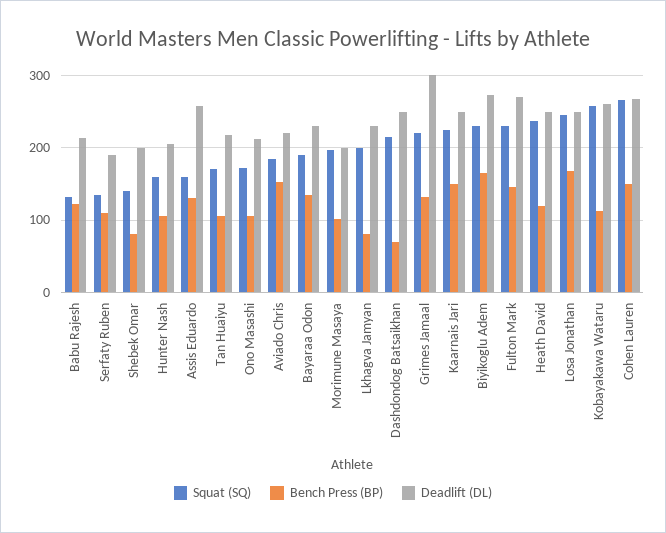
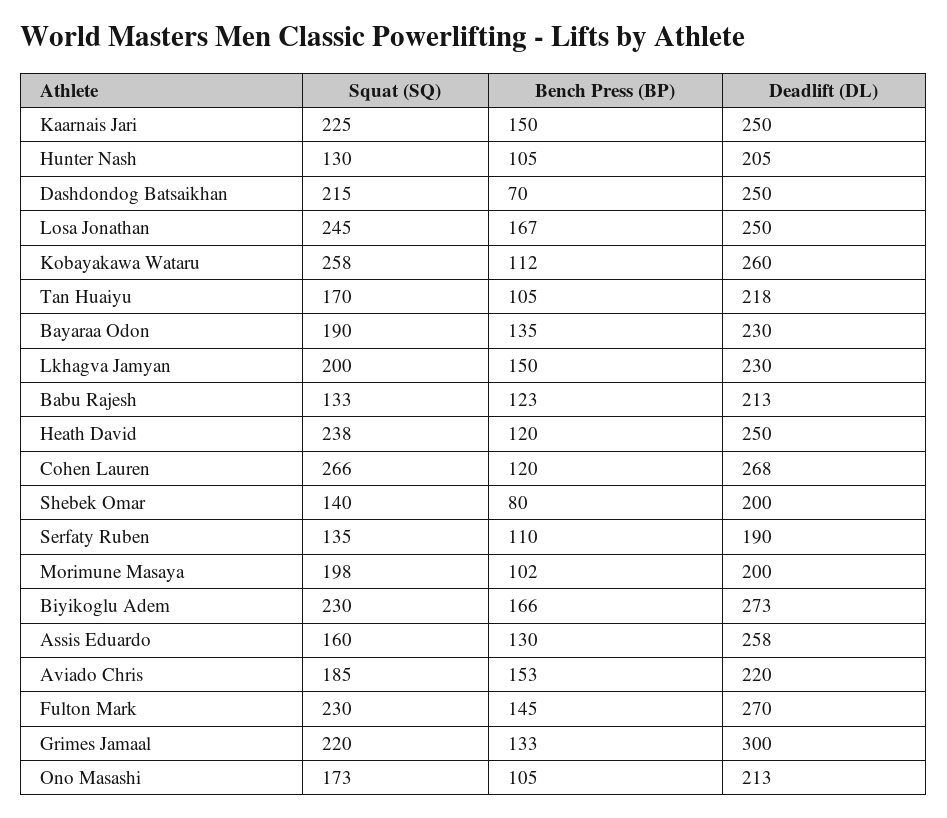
  {
    "Squat (SQ)": {
      "Babu Rajesh": 133,
      "Serfaty Ruben": 135,
      "Shebek Omar": 140,
-     "Hunter Nash": 160,
+     "Hunter Nash": 130,
      "Assis Eduardo": 160,
      "Tan Huaiyu": 170,
      "Ono Masashi": 173,
      "Aviado Chris": 185,
      "Bayaraa Odon": 190,
      "Morimune Masaya": 198,
      "Lkhagva Jamyan": 200,
      "Dashdondog Batsaikhan": 215,
      "Grimes Jamaal": 220,
      "Kaarnais Jari": 225,
      "Biyikoglu Adem": 230,
      "Fulton Mark": 230,
      "Heath David": 238,
      "Losa Jonathan": 245,
      "Kobayakawa Wataru": 258,
      "Cohen Lauren": 266
    },
    "Bench Press (BP)": {
      "Babu Rajesh": 123,
      "Serfaty Ruben": 110,
      "Shebek Omar": 80,
      "Hunter Nash": 105,
      "Assis Eduardo": 130,
      "Tan Huaiyu": 105,
      "Ono Masashi": 105,
      "Aviado Chris": 153,
      "Bayaraa Odon": 135,
      "Morimune Masaya": 102,
-     "Lkhagva Jamyan": 80,
+     "Lkhagva Jamyan": 150,
      "Dashdondog Batsaikhan": 70,
      "Grimes Jamaal": 133,
      "Kaarnais Jari": 150,
      "Biyikoglu Adem": 166,
      "Fulton Mark": 145,
      "Heath David": 120,
      "Losa Jonathan": 167,
      "Kobayakawa Wataru": 112,
-     "Cohen Lauren": 150
+     "Cohen Lauren": 120
    },
    "Deadlift (DL)": {
      "Babu Rajesh": 213,
      "Serfaty Ruben": 190,
      "Shebek Omar": 200,
      "Hunter Nash": 205,
      "Assis Eduardo": 258,
      "Tan Huaiyu": 218,
      "Ono Masashi": 213,
      "Aviado Chris": 220,
      "Bayaraa Odon": 230,
      "Morimune Masaya": 200,
      "Lkhagva Jamyan": 230,
      "Dashdondog Batsaikhan": 250,
      "Grimes Jamaal": 300,
      "Kaarnais Jari": 250,
      "Biyikoglu Adem": 273,
      "Fulton Mark": 270,
      "Heath David": 250,
      "Losa Jonathan": 250,
      "Kobayakawa Wataru": 260,
      "Cohen Lauren": 268
    }
  }

